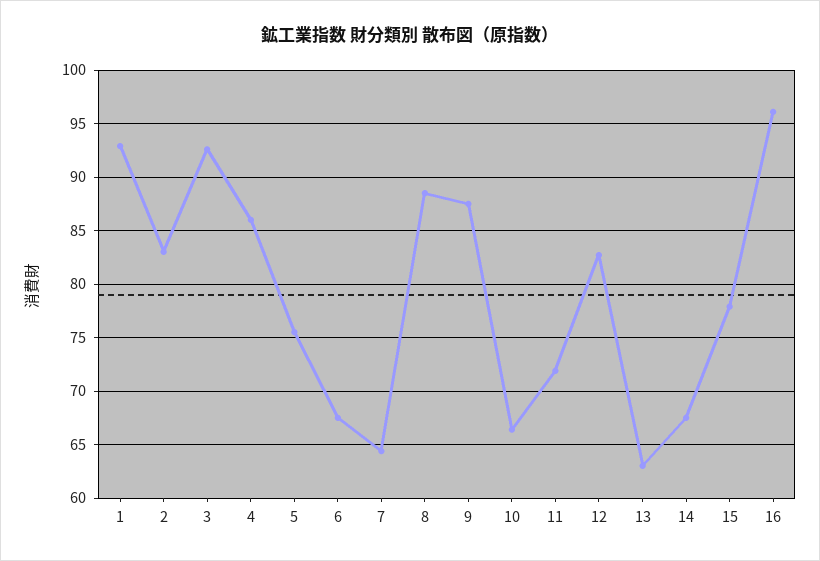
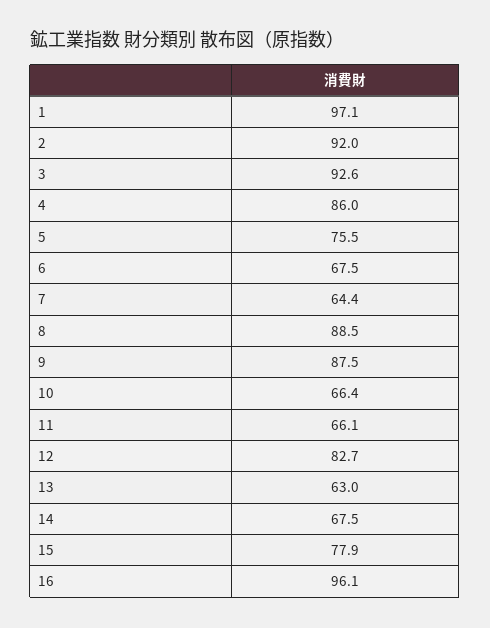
  {
-   "1": 93,
+   "1": 97.1,
-   "2": 83,
+   "2": 92,
    "3": 92.6,
    "4": 86,
    "5": 75.5,
    "6": 67.5,
    "7": 64.4,
    "8": 88.5,
    "9": 87.5,
    "10": 66.4,
-   "11": 72,
+   "11": 66.1,
    "12": 82.7,
    "13": 63,
    "14": 67.5,
    "15": 77.9,
    "16": 96.1
  }

